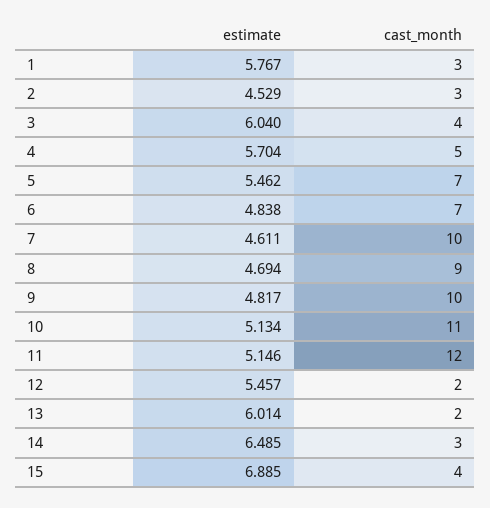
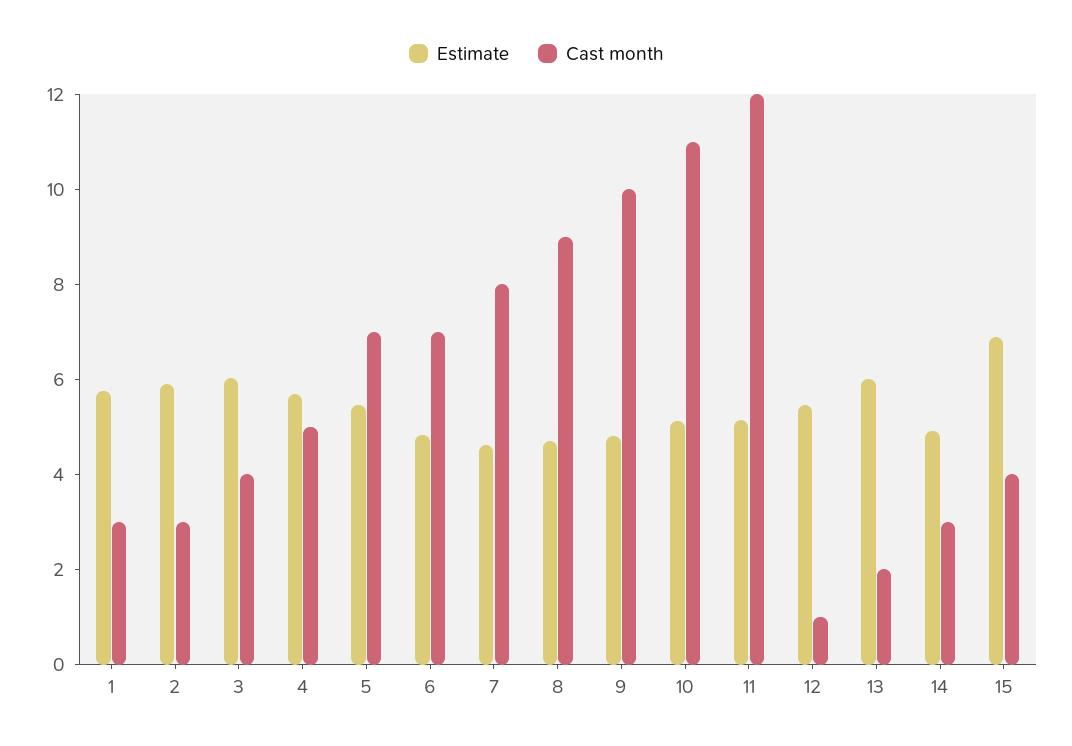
  {
    "estimate": {
      "1": 5.767,
-     "2": 4.529,
+     "2": 6,
      "3": 6.04,
      "4": 5.704,
      "5": 5.462,
      "6": 4.838,
      "7": 4.611,
      "8": 4.694,
      "9": 4.817,
      "10": 5.134,
      "11": 5.146,
      "12": 5.457,
      "13": 6.014,
-     "14": 6.485,
+     "14": 5,
      "15": 6.885
    },
    "cast_month": {
      "1": 3,
      "2": 3,
      "3": 4,
      "4": 5,
      "5": 7,
      "6": 7,
-     "7": 10,
+     "7": 8,
      "8": 9,
      "9": 10,
      "10": 11,
      "11": 12,
-     "12": 2,
+     "12": 1,
      "13": 2,
      "14": 3,
      "15": 4
    }
  }

